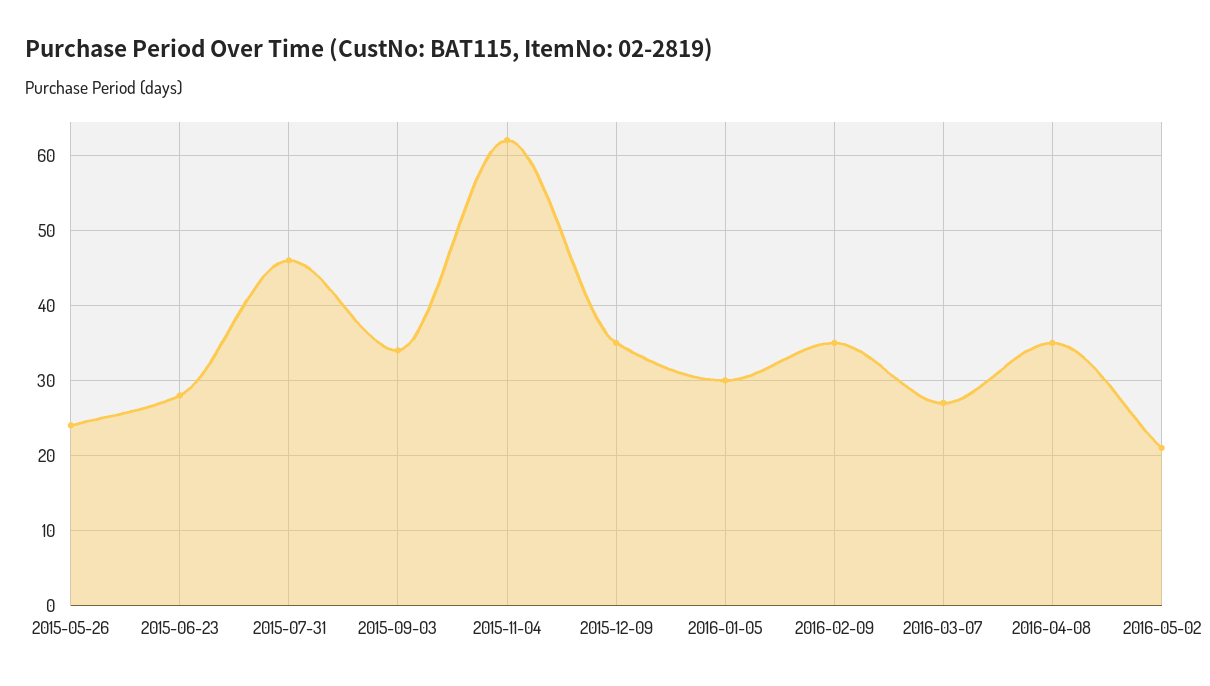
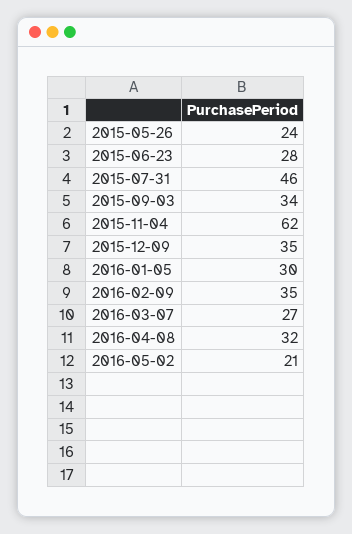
  {
    "2015-05-26": 24,
    "2015-06-23": 28,
    "2015-07-31": 46,
    "2015-09-03": 34,
    "2015-11-04": 62,
    "2015-12-09": 35,
    "2016-01-05": 30,
    "2016-02-09": 35,
    "2016-03-07": 27,
-   "2016-04-08": 35,
+   "2016-04-08": 32,
    "2016-05-02": 21
  }

